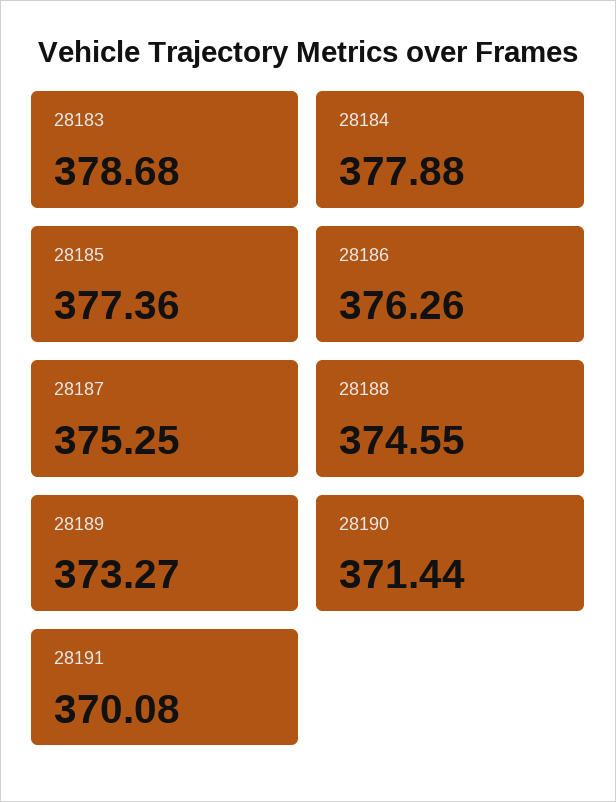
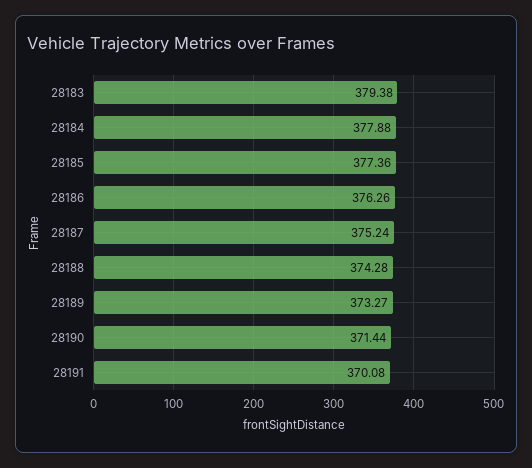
  {
-   "28183": 378.68,
+   "28183": 379.38,
    "28184": 377.88,
    "28185": 377.36,
    "28186": 376.26,
-   "28187": 375.25,
+   "28187": 375.24,
-   "28188": 374.55,
+   "28188": 374.28,
    "28189": 373.27,
    "28190": 371.44,
    "28191": 370.08
  }

